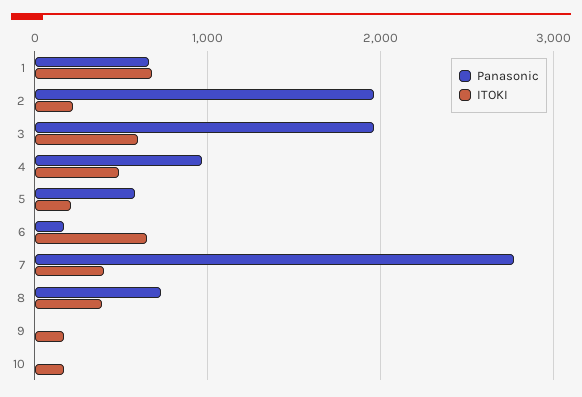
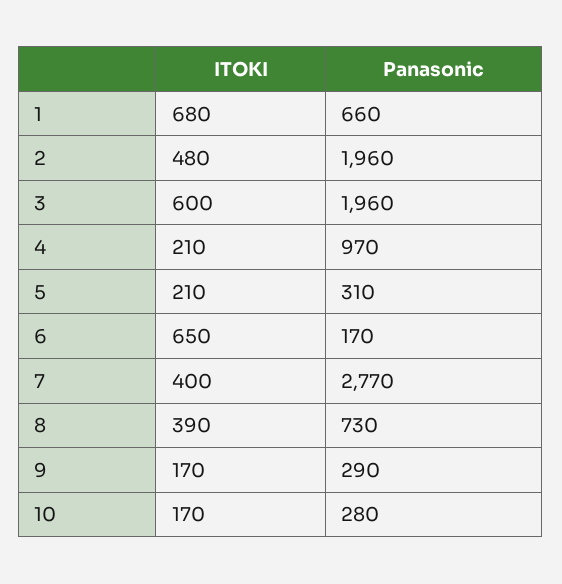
  {
    "Panasonic": {
      "1": 660,
      "2": 1960,
      "3": 1960,
      "4": 970,
-     "5": 600,
+     "5": 310,
      "6": 170,
      "7": 2770,
      "8": 730,
-     "9": 0,
+     "9": 290,
-     "10": 0
+     "10": 280
    },
    "ITOKI": {
      "1": 680,
-     "2": 200,
+     "2": 480,
      "3": 600,
-     "4": 500,
+     "4": 210,
      "5": 210,
      "6": 650,
      "7": 400,
      "8": 390,
      "9": 170,
      "10": 170
    }
  }

